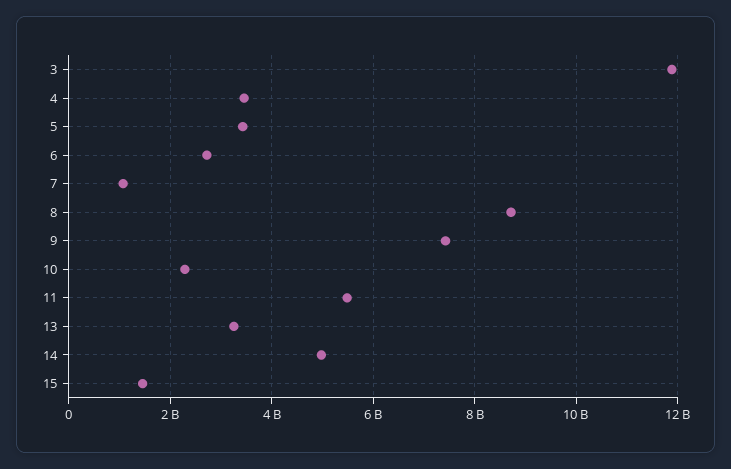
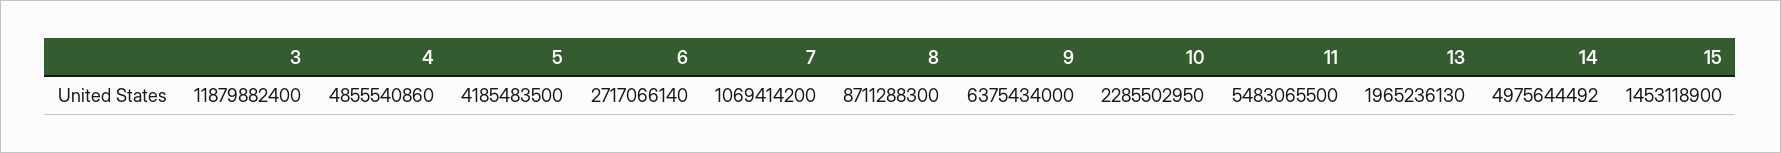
  {
    "3": 11879882400,
-   "4": 3400000000,
+   "4": 4855540860,
-   "5": 3400000000,
+   "5": 4185483500,
    "6": 2717066140,
    "7": 1069414200,
    "8": 8711288300,
-   "9": 7400000000,
+   "9": 6375434000,
    "10": 2285502950,
    "11": 5483065500,
-   "13": 3200000000,
+   "13": 1965236130,
    "14": 4975644492,
    "15": 1453118900
  }

